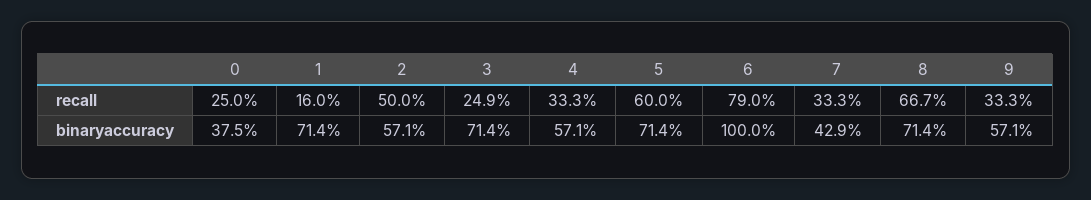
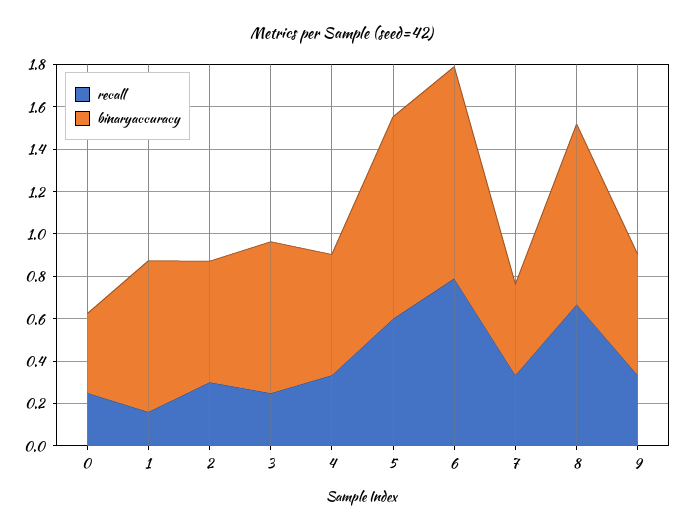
  {
    "recall": {
      "0": 0.25,
      "1": 0.16,
-     "2": 0.5,
+     "2": 0.3,
      "3": 0.249,
      "4": 0.333,
      "5": 0.6,
      "6": 0.79,
      "7": 0.333,
      "8": 0.667,
      "9": 0.333
    },
    "binaryaccuracy": {
      "0": 0.375,
      "1": 0.714,
      "2": 0.571,
      "3": 0.714,
      "4": 0.571,
-     "5": 0.714,
+     "5": 0.95,
      "6": 1,
      "7": 0.429,
-     "8": 0.714,
+     "8": 0.85,
      "9": 0.571
    }
  }

